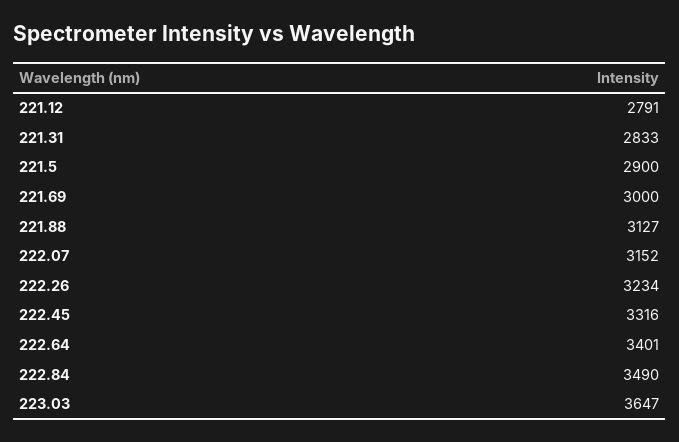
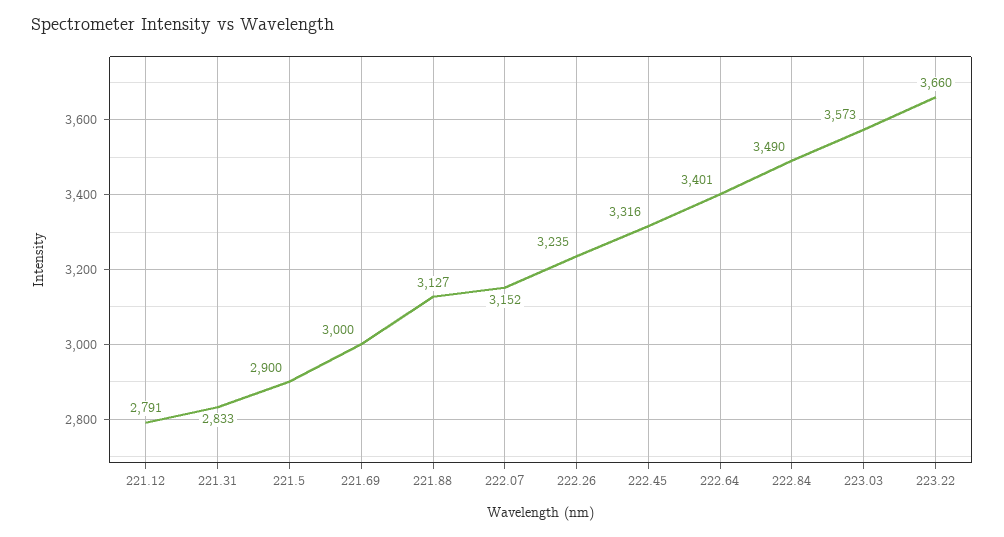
  {
    "221.12": 2791,
    "221.31": 2833,
    "221.5": 2900,
    "221.69": 3000,
    "221.88": 3127,
    "222.07": 3152,
-   "222.26": 3234,
+   "222.26": 3235,
    "222.45": 3316,
    "222.64": 3401,
    "222.84": 3490,
-   "223.03": 3647
+   "223.03": 3573,
+   "223.22": 3660
  }

